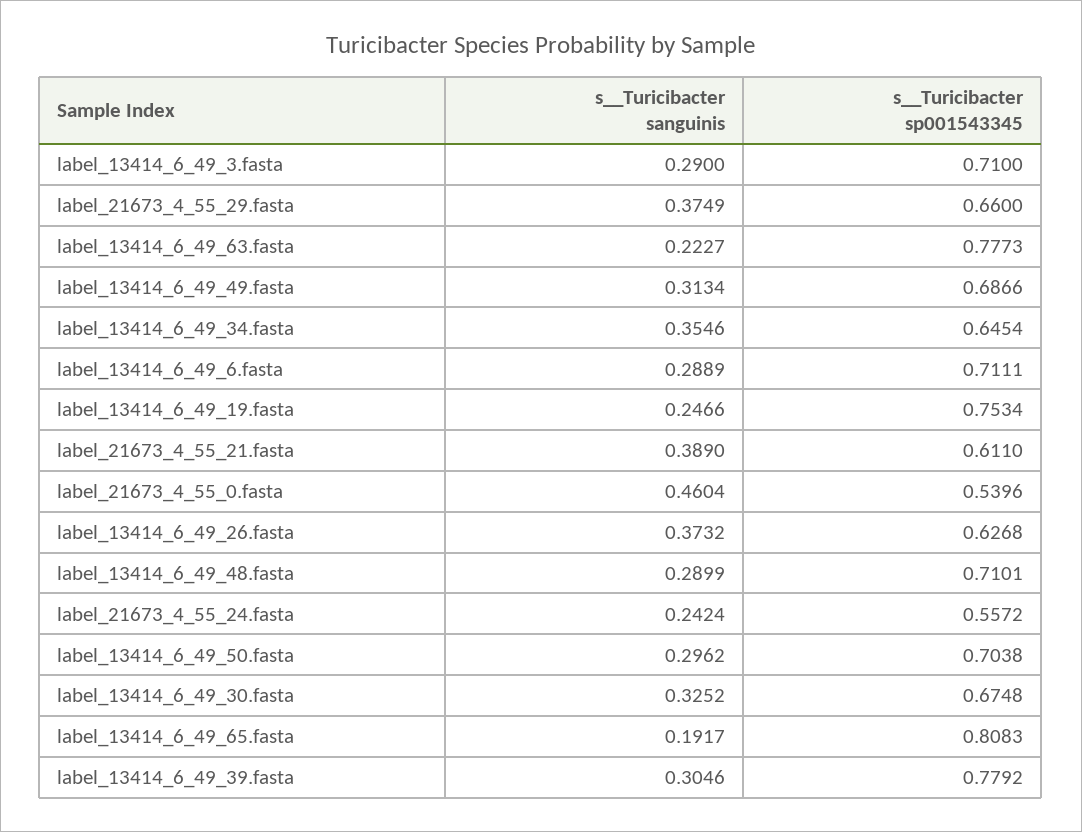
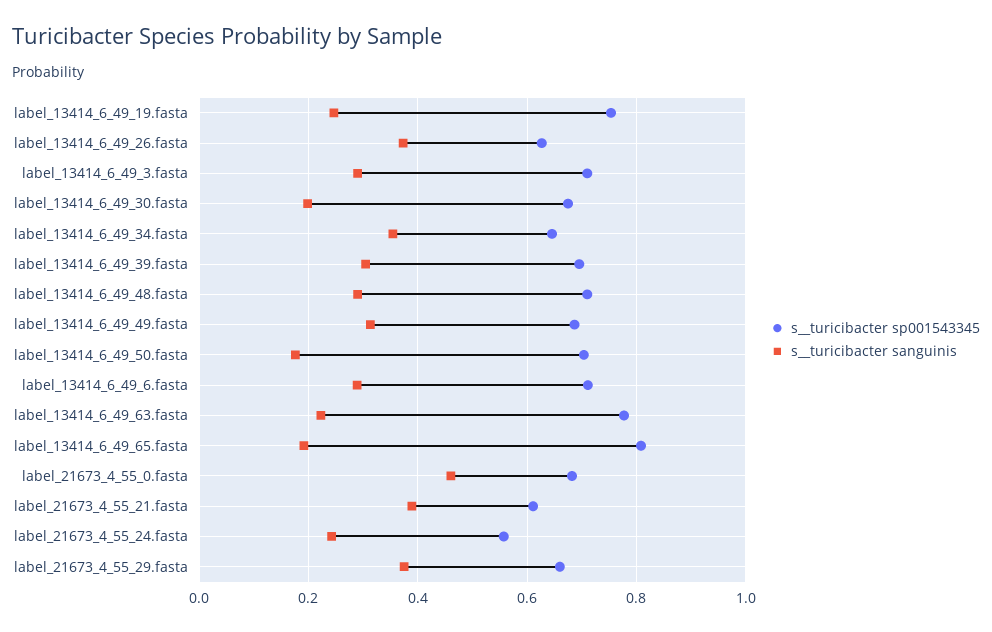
  {
    "s__Turicibacter sanguinis": {
      "label_13414_6_49_3.fasta": 0.29,
      "label_21673_4_55_29.fasta": 0.3749,
      "label_13414_6_49_63.fasta": 0.2227,
      "label_13414_6_49_49.fasta": 0.3134,
      "label_13414_6_49_34.fasta": 0.3546,
      "label_13414_6_49_6.fasta": 0.2889,
      "label_13414_6_49_19.fasta": 0.2466,
      "label_21673_4_55_21.fasta": 0.389,
      "label_21673_4_55_0.fasta": 0.4604,
      "label_13414_6_49_26.fasta": 0.3732,
      "label_13414_6_49_48.fasta": 0.2899,
      "label_21673_4_55_24.fasta": 0.2424,
-     "label_13414_6_49_50.fasta": 0.2962,
+     "label_13414_6_49_50.fasta": 0.18,
-     "label_13414_6_49_30.fasta": 0.3252,
+     "label_13414_6_49_30.fasta": 0.2,
      "label_13414_6_49_65.fasta": 0.1917,
      "label_13414_6_49_39.fasta": 0.3046
    },
    "s__Turicibacter sp001543345": {
      "label_13414_6_49_3.fasta": 0.71,
      "label_21673_4_55_29.fasta": 0.66,
      "label_13414_6_49_63.fasta": 0.7773,
      "label_13414_6_49_49.fasta": 0.6866,
      "label_13414_6_49_34.fasta": 0.6454,
      "label_13414_6_49_6.fasta": 0.7111,
      "label_13414_6_49_19.fasta": 0.7534,
      "label_21673_4_55_21.fasta": 0.611,
-     "label_21673_4_55_0.fasta": 0.5396,
+     "label_21673_4_55_0.fasta": 0.68,
      "label_13414_6_49_26.fasta": 0.6268,
      "label_13414_6_49_48.fasta": 0.7101,
      "label_21673_4_55_24.fasta": 0.5572,
      "label_13414_6_49_50.fasta": 0.7038,
      "label_13414_6_49_30.fasta": 0.6748,
      "label_13414_6_49_65.fasta": 0.8083,
-     "label_13414_6_49_39.fasta": 0.7792
+     "label_13414_6_49_39.fasta": 0.7
    }
  }

